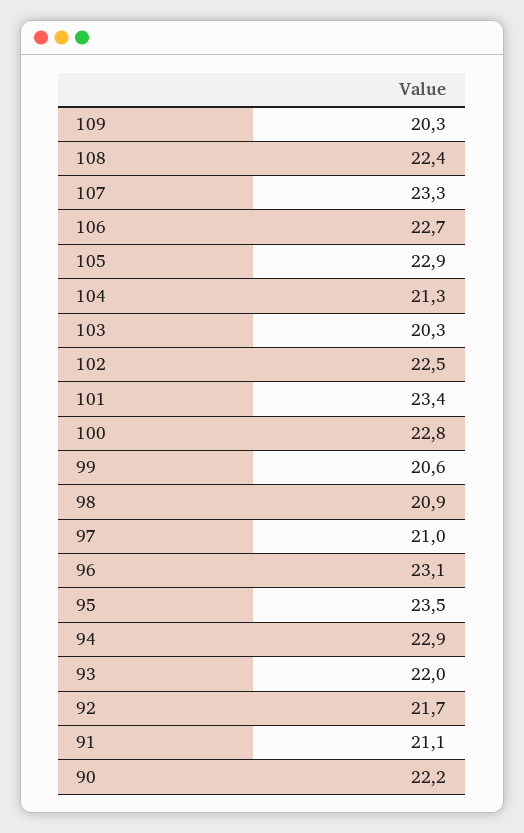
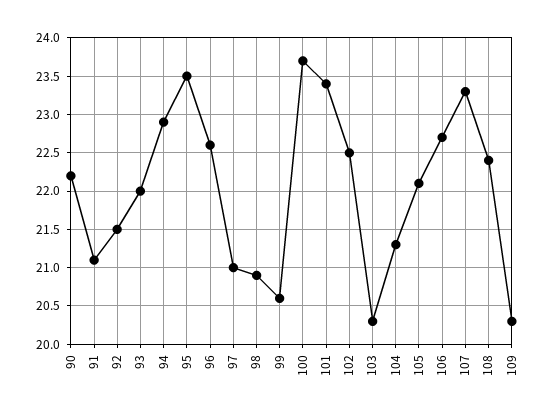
  {
    "109": 20.3,
    "108": 22.4,
    "107": 23.3,
    "106": 22.7,
-   "105": 22.9,
+   "105": 22.1,
    "104": 21.3,
    "103": 20.3,
    "102": 22.5,
    "101": 23.4,
-   "100": 22.8,
+   "100": 23.7,
    "99": 20.6,
    "98": 20.9,
    "97": 21,
-   "96": 23.1,
+   "96": 22.6,
    "95": 23.5,
    "94": 22.9,
    "93": 22,
-   "92": 21.7,
+   "92": 21.5,
    "91": 21.1,
    "90": 22.2
  }

